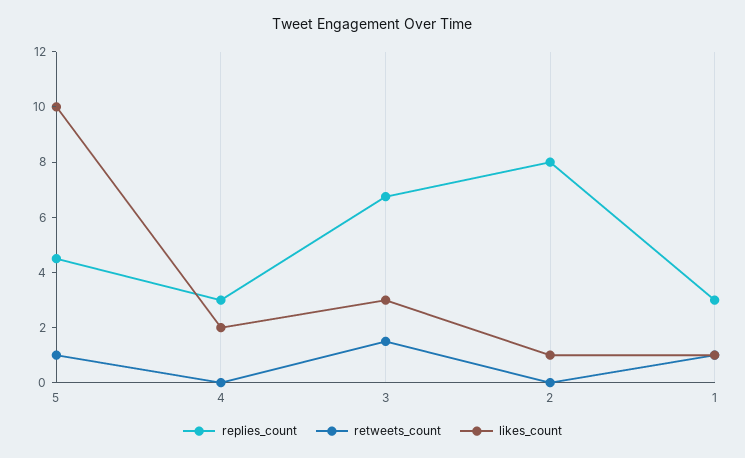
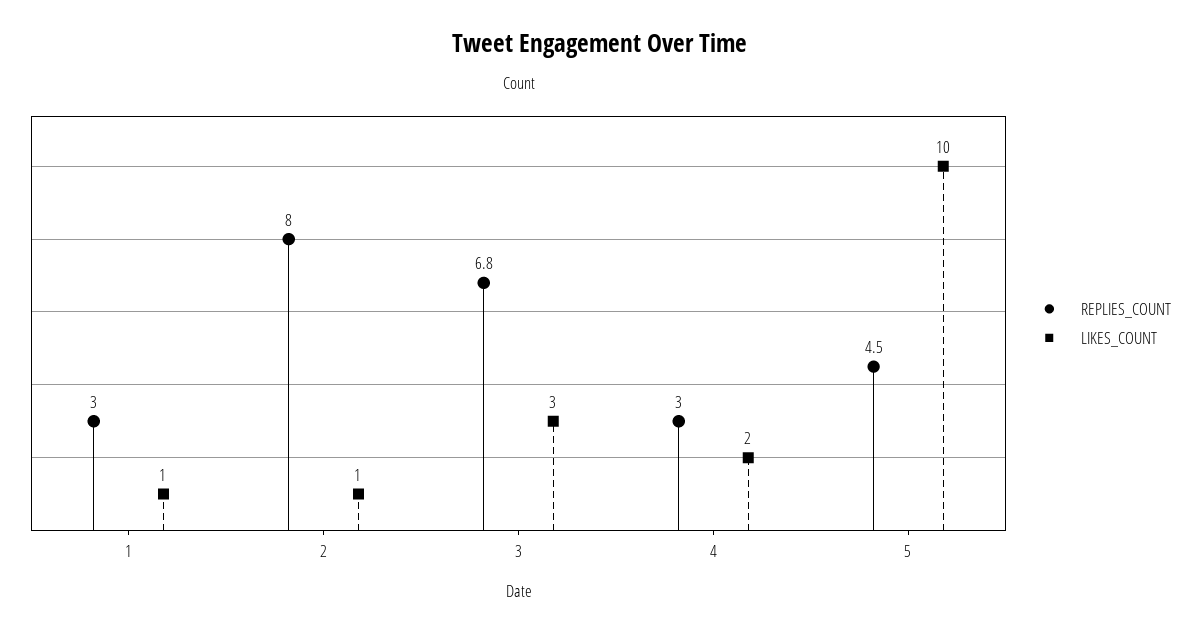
  {
    "replies_count": {
      "5": 4.5,
      "4": 3,
      "3": 6.8,
      "2": 8,
      "1": 3
    },
-   "retweets_count": {
-     "5": 1,
-     "4": 0,
-     "3": 1.5,
-     "2": 0,
-     "1": 1
-   },
    "likes_count": {
      "5": 10,
      "4": 2,
      "3": 3,
      "2": 1,
      "1": 1
    }
  }

